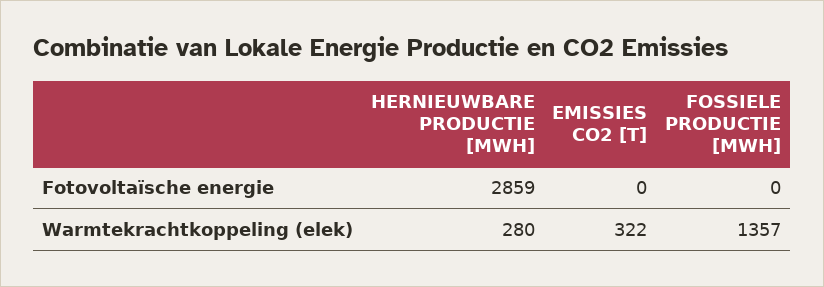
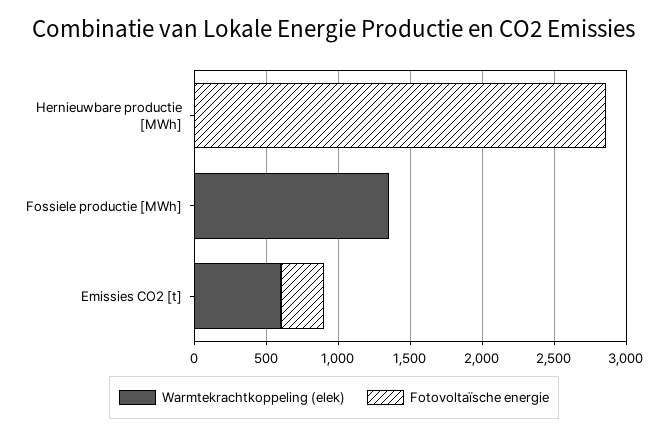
  {
    "Fotovoltaïsche energie": {
      "HERNIEUWBARE PRODUCTIE [MWH]": 2859,
-     "EMISSIES CO2 [T]": 0,
+     "EMISSIES CO2 [T]": 300,
      "FOSSIELE PRODUCTIE [MWH]": 0
    },
    "Warmtekrachtkoppeling (elek)": {
-     "HERNIEUWBARE PRODUCTIE [MWH]": 280,
+     "HERNIEUWBARE PRODUCTIE [MWH]": 0,
-     "EMISSIES CO2 [T]": 322,
+     "EMISSIES CO2 [T]": 600,
      "FOSSIELE PRODUCTIE [MWH]": 1357
    }
  }

